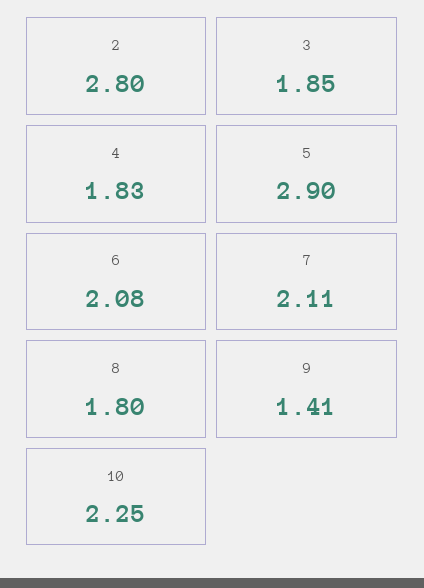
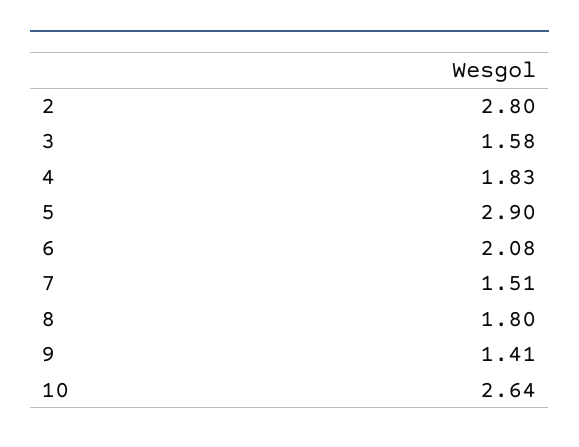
  {
    "2": 2.8,
-   "3": 1.85,
+   "3": 1.58,
    "4": 1.83,
    "5": 2.9,
    "6": 2.08,
-   "7": 2.11,
+   "7": 1.51,
    "8": 1.8,
    "9": 1.41,
-   "10": 2.25
+   "10": 2.64
  }

